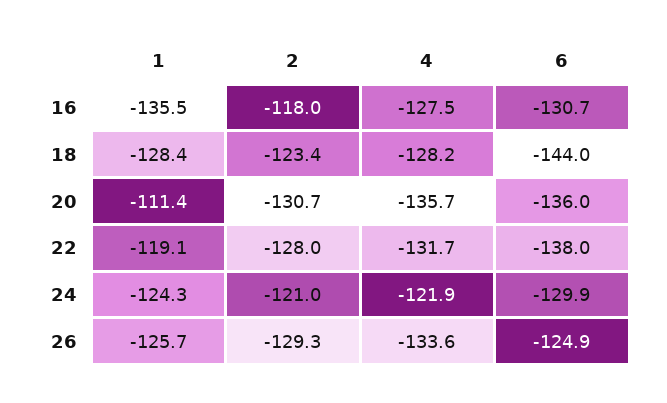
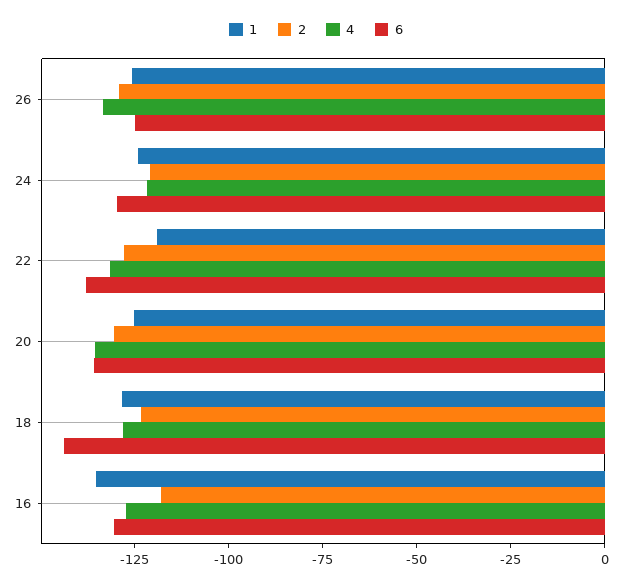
  {
    "1": {
      "16": -135.5,
      "18": -128.4,
-     "20": -111.4,
+     "20": -125,
      "22": -119.1,
      "24": -124.3,
      "26": -125.7
    },
    "2": {
      "16": -118,
      "18": -123.4,
      "20": -130.7,
      "22": -128,
      "24": -121,
      "26": -129.3
    },
    "4": {
      "16": -127.5,
      "18": -128.2,
      "20": -135.7,
      "22": -131.7,
      "24": -121.9,
      "26": -133.6
    },
    "6": {
      "16": -130.7,
      "18": -144,
      "20": -136,
      "22": -138,
      "24": -129.9,
      "26": -124.9
    }
  }

